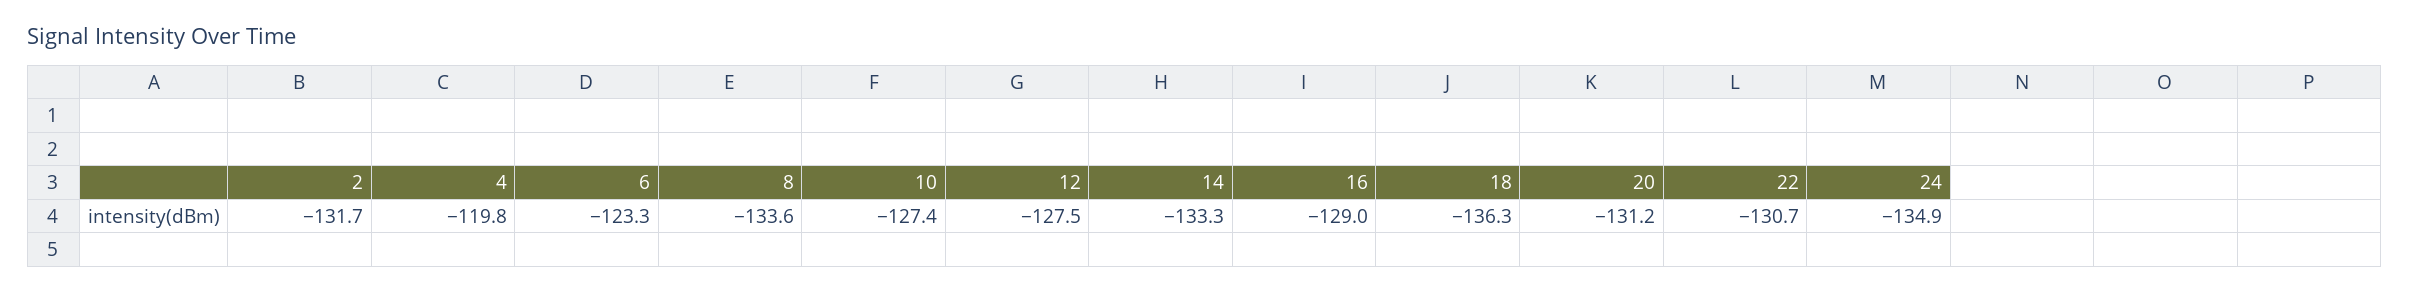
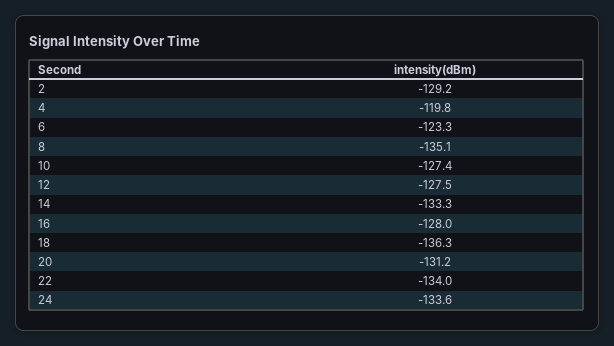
  {
-   "2": -131.7,
+   "2": -129.2,
    "4": -119.8,
    "6": -123.3,
-   "8": -133.6,
+   "8": -135.1,
    "10": -127.4,
    "12": -127.5,
    "14": -133.3,
-   "16": -129,
+   "16": -128,
    "18": -136.3,
    "20": -131.2,
-   "22": -130.7,
+   "22": -134,
-   "24": -134.9
+   "24": -133.6
  }

